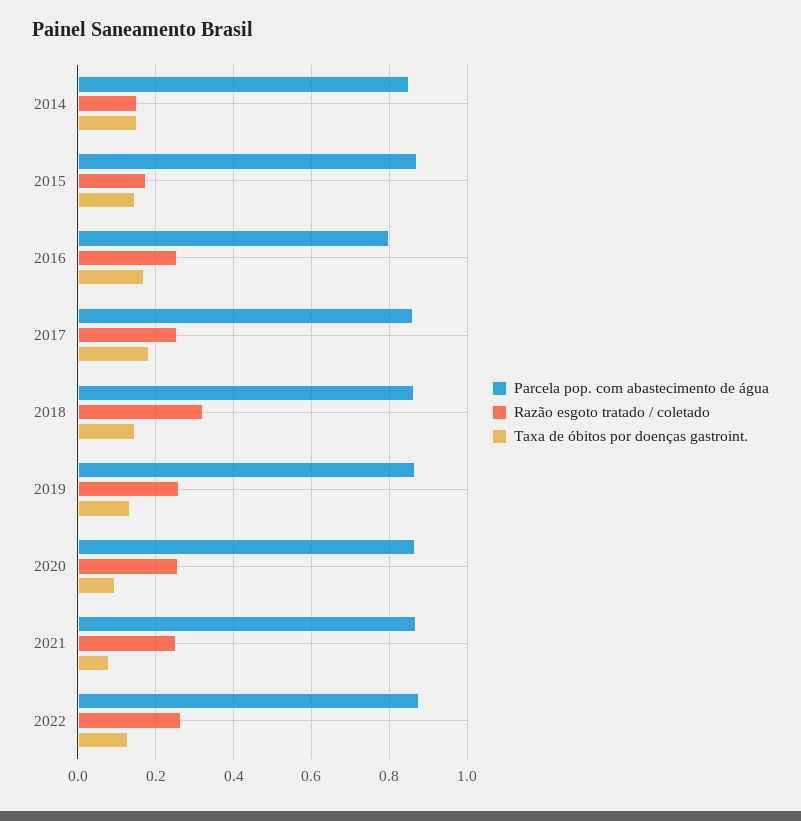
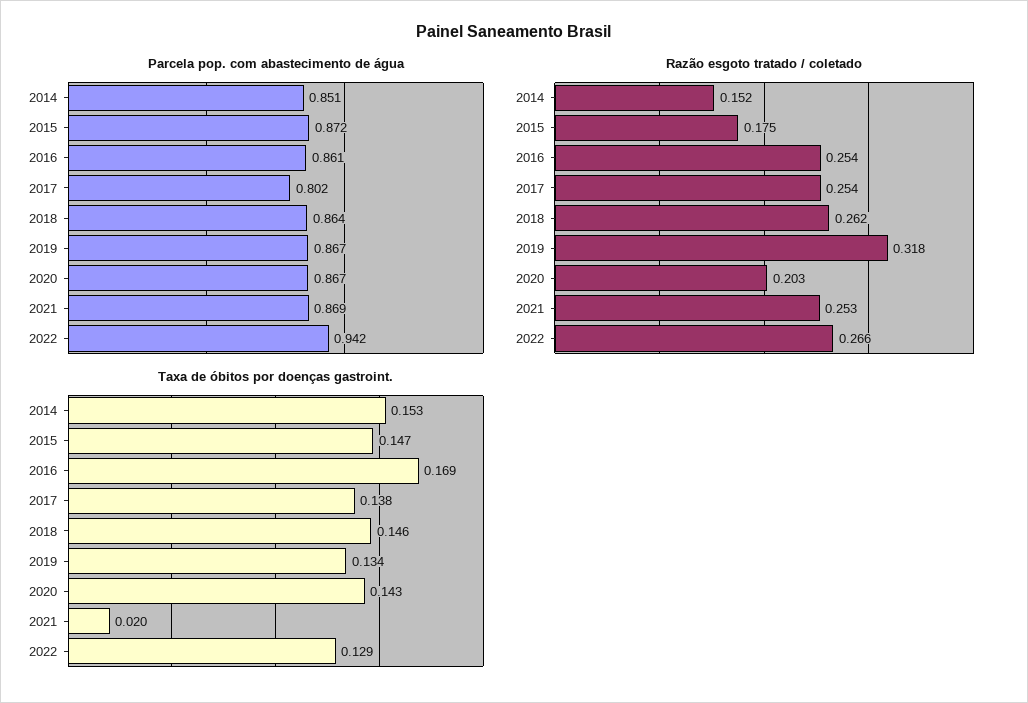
  {
    "Parcela pop. com abastecimento de água": {
      "2014": 0.851,
      "2015": 0.872,
-     "2016": 0.8,
+     "2016": 0.861,
-     "2017": 0.86,
+     "2017": 0.802,
      "2018": 0.864,
      "2019": 0.867,
      "2020": 0.867,
      "2021": 0.869,
-     "2022": 0.88
+     "2022": 0.942
    },
    "Razão esgoto tratado / coletado": {
      "2014": 0.152,
      "2015": 0.175,
      "2016": 0.254,
      "2017": 0.254,
-     "2018": 0.32,
+     "2018": 0.262,
-     "2019": 0.26,
+     "2019": 0.318,
-     "2020": 0.26,
+     "2020": 0.203,
      "2021": 0.253,
      "2022": 0.266
    },
    "Taxa de óbitos por doenças gastroint.": {
      "2014": 0.153,
      "2015": 0.147,
      "2016": 0.169,
-     "2017": 0.18,
+     "2017": 0.138,
      "2018": 0.146,
      "2019": 0.134,
-     "2020": 0.1,
+     "2020": 0.143,
-     "2021": 0.08,
+     "2021": 0.02,
      "2022": 0.129
    }
  }

